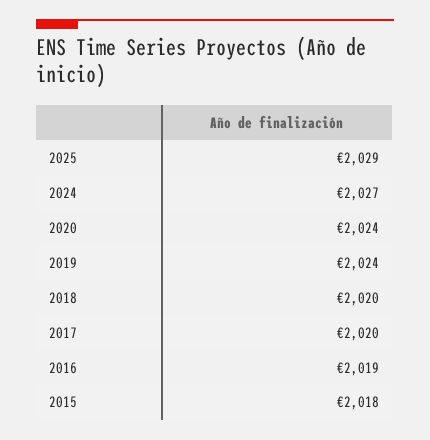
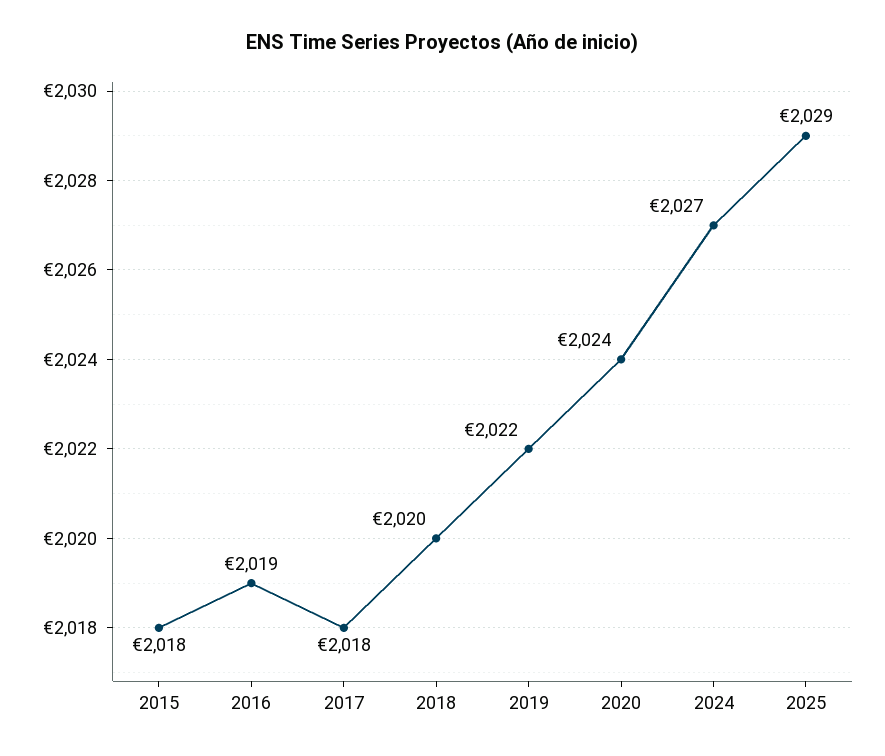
  {
    "2025": 2029,
    "2024": 2027,
    "2020": 2024,
-   "2019": 2024,
+   "2019": 2022,
    "2018": 2020,
-   "2017": 2020,
+   "2017": 2018,
    "2016": 2019,
    "2015": 2018
  }

